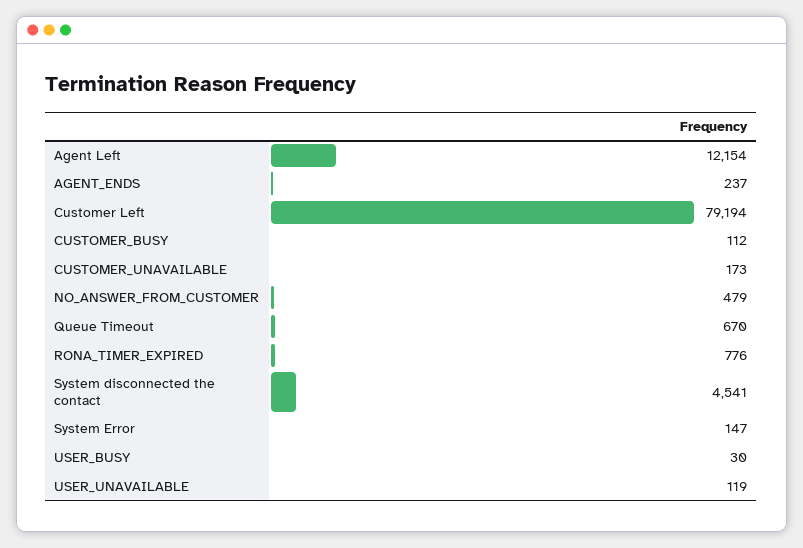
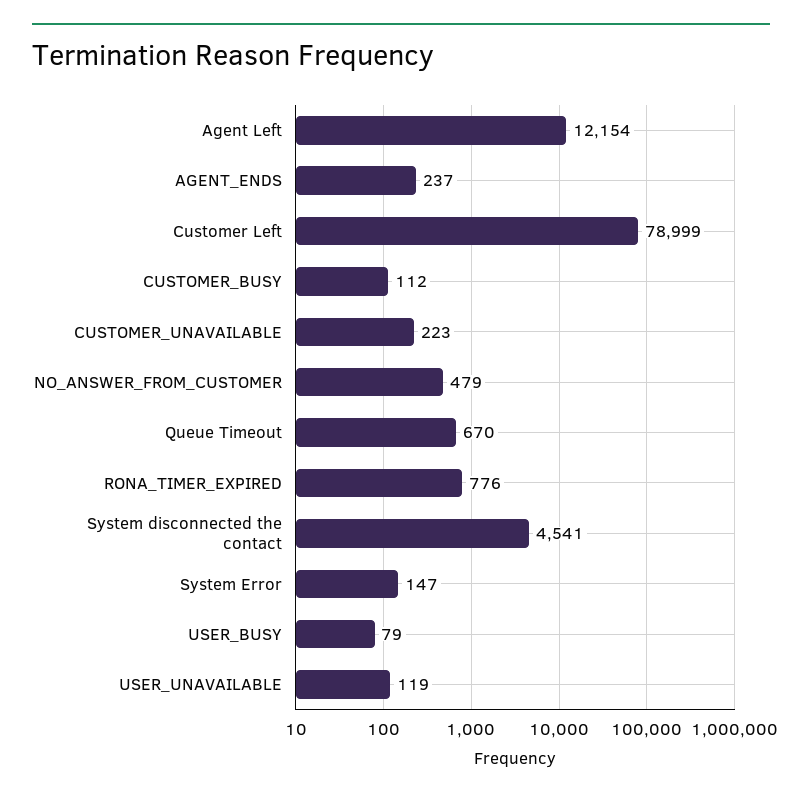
  {
    "Agent Left": 12154,
    "AGENT_ENDS": 237,
-   "Customer Left": 79194,
+   "Customer Left": 78999,
    "CUSTOMER_BUSY": 112,
-   "CUSTOMER_UNAVAILABLE": 173,
+   "CUSTOMER_UNAVAILABLE": 223,
    "NO_ANSWER_FROM_CUSTOMER": 479,
    "Queue Timeout": 670,
    "RONA_TIMER_EXPIRED": 776,
    "System disconnected the contact": 4541,
    "System Error": 147,
-   "USER_BUSY": 30,
+   "USER_BUSY": 79,
    "USER_UNAVAILABLE": 119
  }

